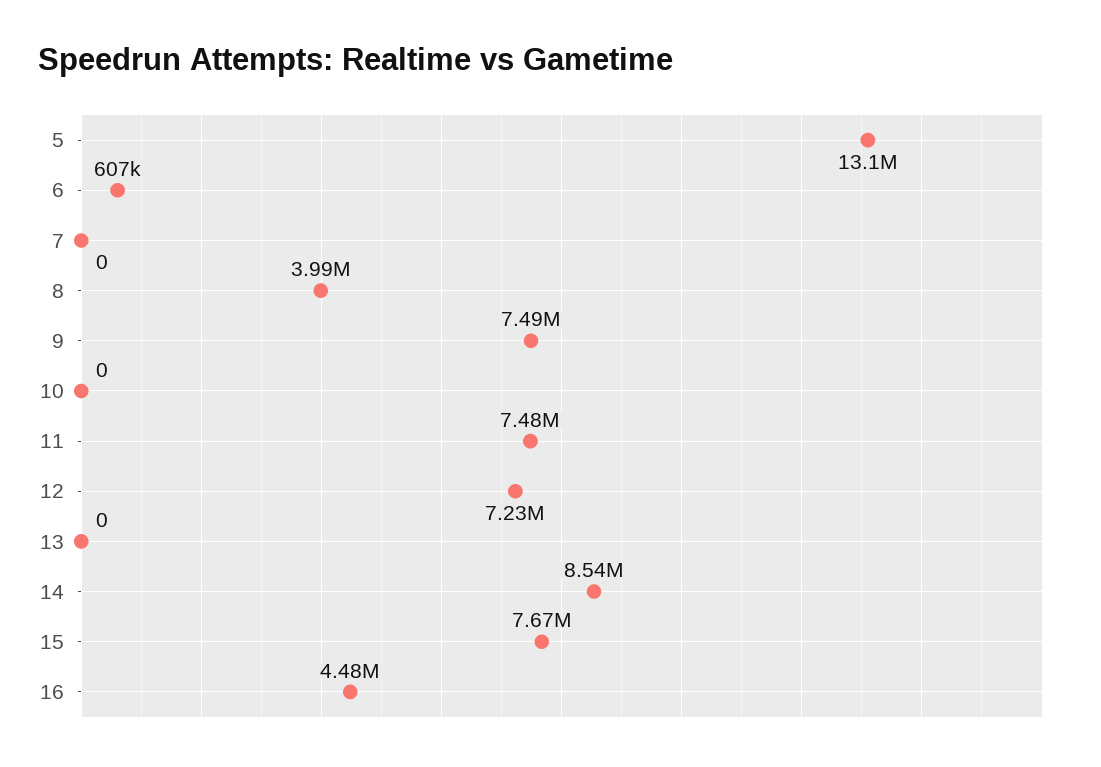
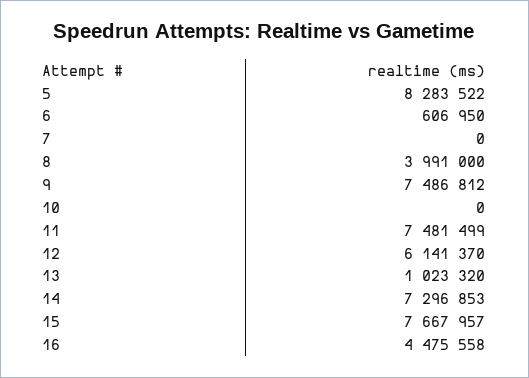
  {
-   "5": 13100000,
+   "5": 8283522,
    "6": 606950,
    "7": 0,
    "8": 3991000,
    "9": 7486812,
    "10": 0,
    "11": 7481499,
-   "12": 7230000,
+   "12": 6141370,
-   "13": 0,
+   "13": 1023320,
-   "14": 8540000,
+   "14": 7296853,
    "15": 7667957,
    "16": 4475558
  }

